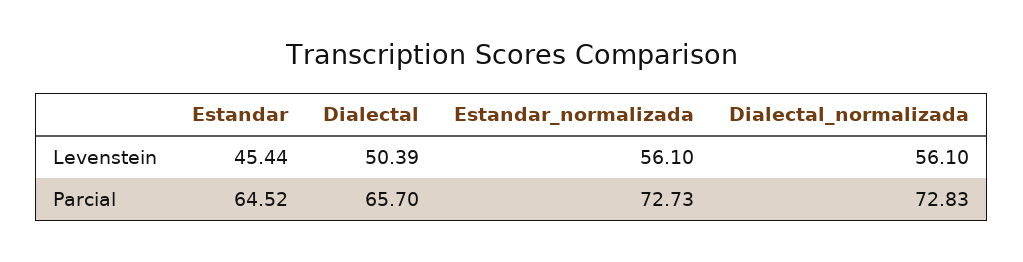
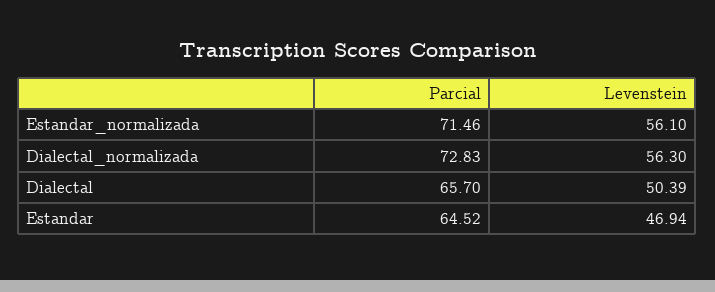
  {
    "Estandar": {
-     "Levenstein": 45.44,
+     "Levenstein": 46.94,
      "Parcial": 64.52
    },
    "Dialectal": {
      "Levenstein": 50.39,
      "Parcial": 65.7
    },
    "Estandar_normalizada": {
      "Levenstein": 56.1,
-     "Parcial": 72.73
+     "Parcial": 71.46
    },
    "Dialectal_normalizada": {
-     "Levenstein": 56.1,
+     "Levenstein": 56.3,
      "Parcial": 72.83
    }
  }

